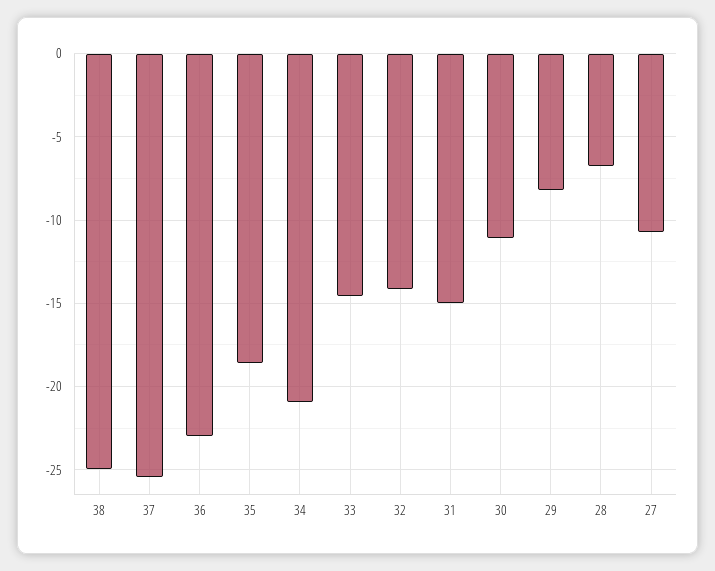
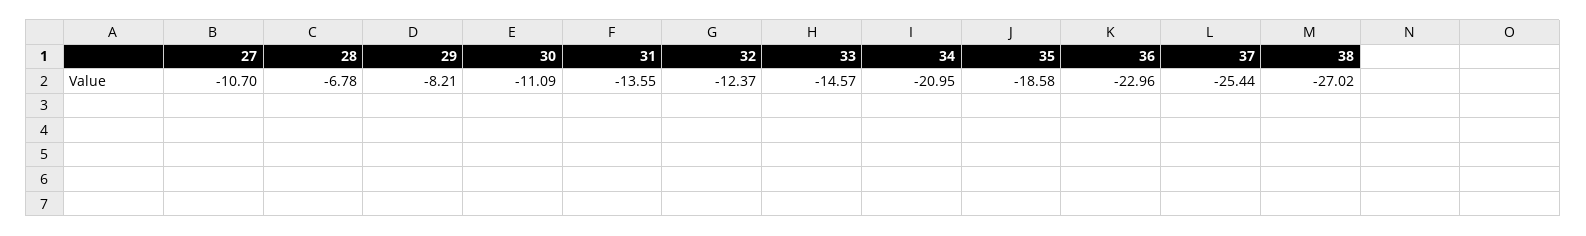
  {
-   "38": -25,
+   "38": -27.02,
    "37": -25.44,
    "36": -22.96,
    "35": -18.58,
    "34": -20.95,
    "33": -14.57,
-   "32": -14,
+   "32": -12.37,
-   "31": -15,
+   "31": -13.55,
    "30": -11.09,
    "29": -8.21,
    "28": -6.78,
    "27": -10.7
  }

